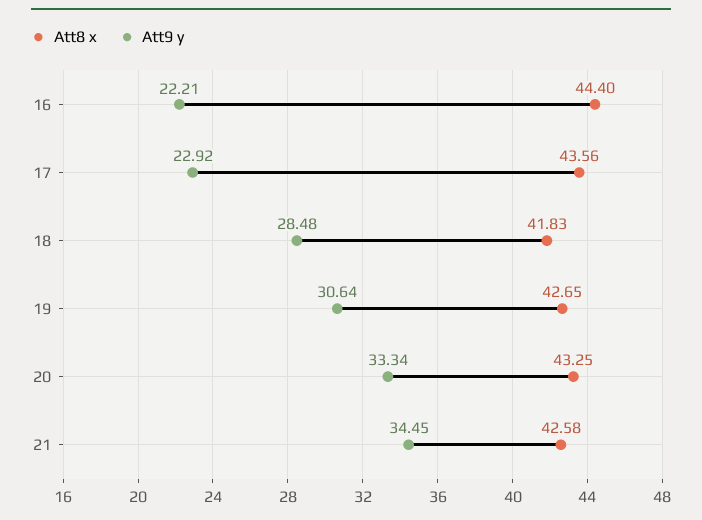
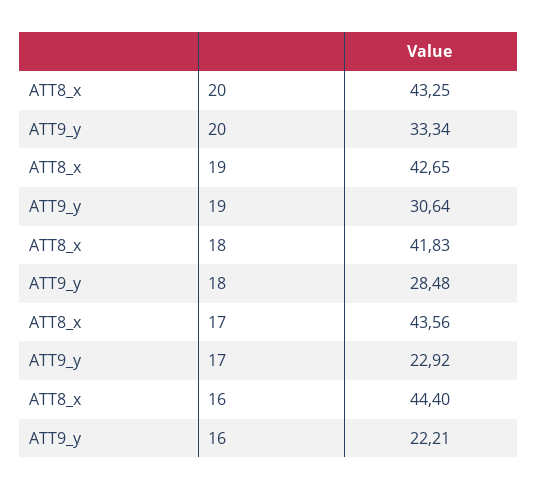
  {
    "Att8 x": {
      "16": 44.4,
      "17": 43.56,
      "18": 41.83,
      "19": 42.65,
-     "20": 43.25,
+     "20": 43.25
-     "21": 42.58
    },
    "Att9 y": {
      "16": 22.21,
      "17": 22.92,
      "18": 28.48,
      "19": 30.64,
-     "20": 33.34,
+     "20": 33.34
-     "21": 34.45
    }
  }

